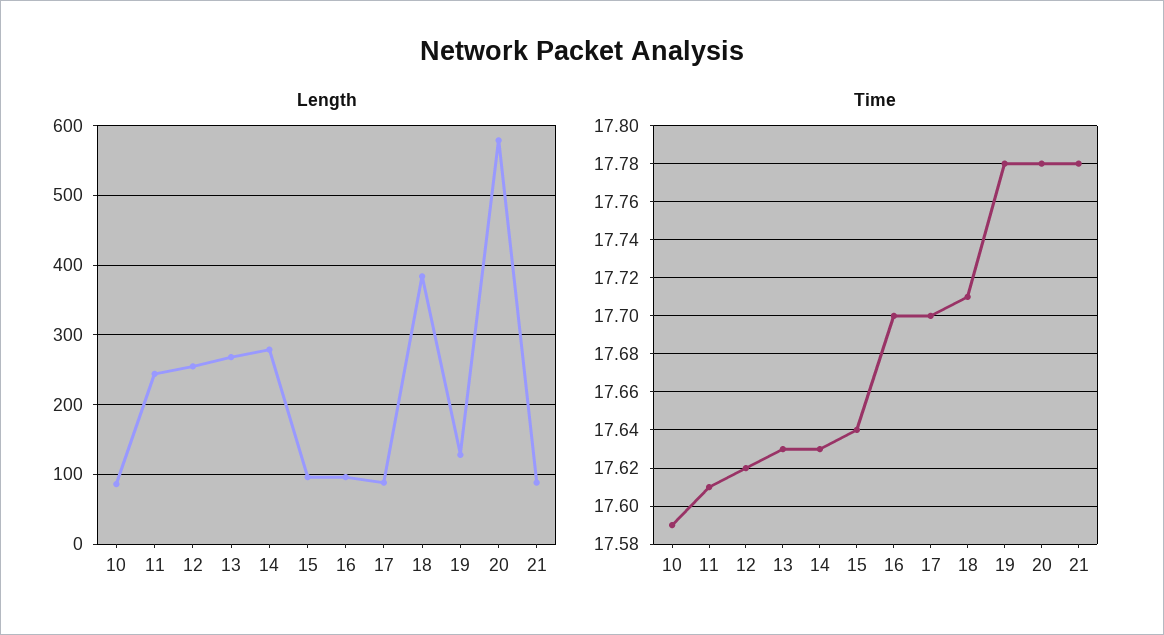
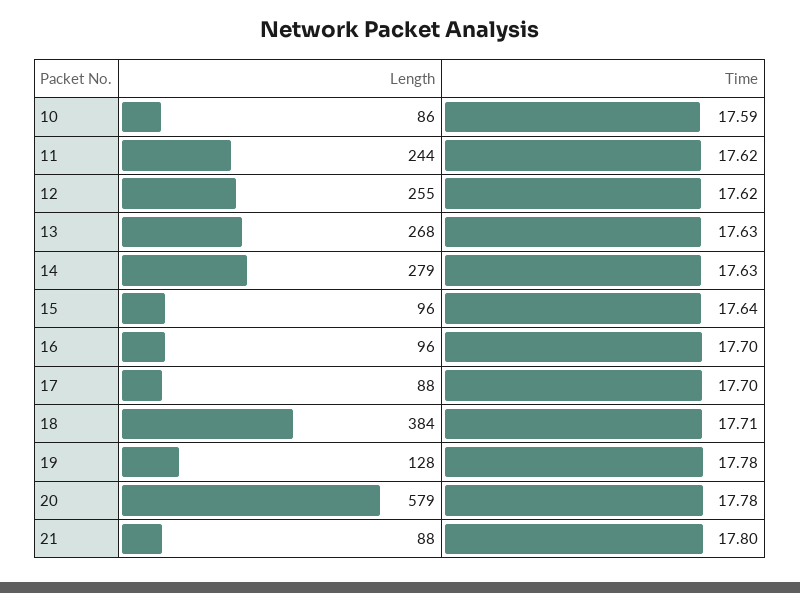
  {
    "Length": {
      "10": 86,
      "11": 244,
      "12": 255,
      "13": 268,
      "14": 279,
      "15": 96,
      "16": 96,
      "17": 88,
      "18": 384,
      "19": 128,
      "20": 579,
      "21": 88
    },
    "Time": {
      "10": 17.59,
-     "11": 17.61,
+     "11": 17.62,
      "12": 17.62,
      "13": 17.63,
      "14": 17.63,
      "15": 17.64,
      "16": 17.7,
      "17": 17.7,
      "18": 17.71,
      "19": 17.78,
      "20": 17.78,
-     "21": 17.78
+     "21": 17.8
    }
  }

